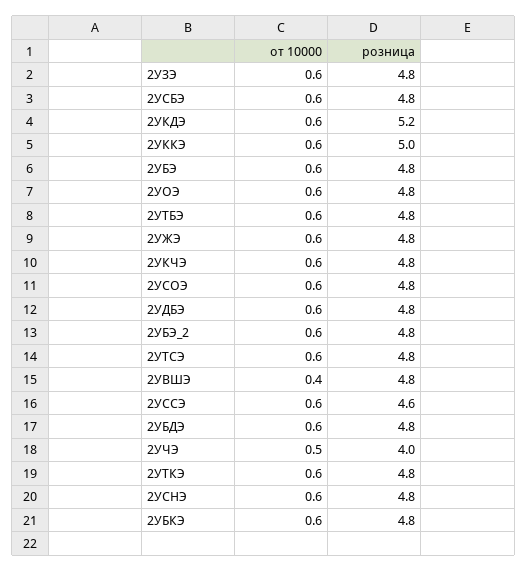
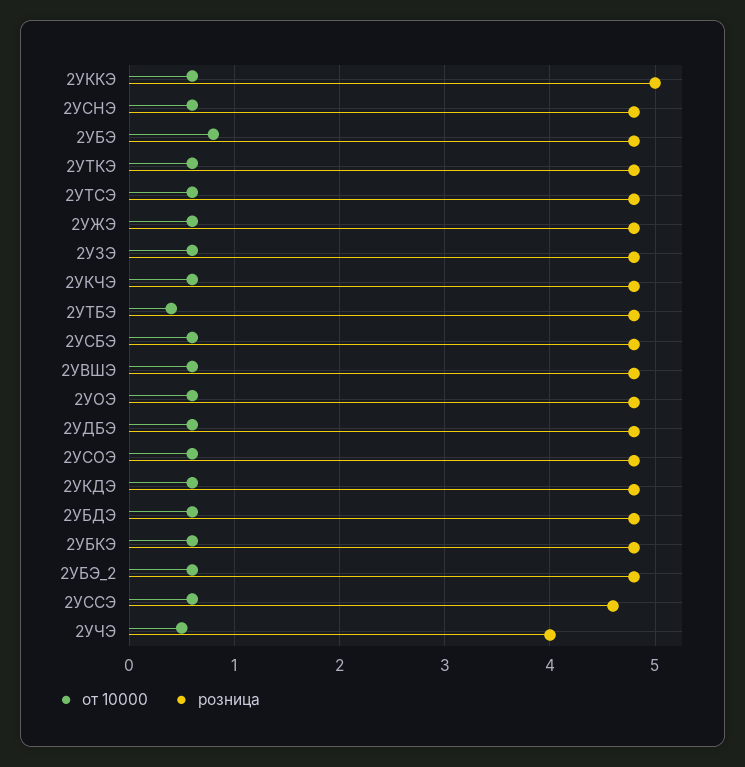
  {
    "от 10000": {
      "2УЗЭ": 0.6,
      "2УСБЭ": 0.6,
      "2УКДЭ": 0.6,
      "2УККЭ": 0.6,
-     "2УБЭ": 0.6,
+     "2УБЭ": 0.8,
      "2УОЭ": 0.6,
-     "2УТБЭ": 0.6,
+     "2УТБЭ": 0.4,
      "2УЖЭ": 0.6,
      "2УКЧЭ": 0.6,
      "2УСОЭ": 0.6,
      "2УДБЭ": 0.6,
      "2УБЭ_2": 0.6,
      "2УТСЭ": 0.6,
-     "2УВШЭ": 0.4,
+     "2УВШЭ": 0.6,
      "2УССЭ": 0.6,
      "2УБДЭ": 0.6,
      "2УЧЭ": 0.5,
      "2УТКЭ": 0.6,
      "2УСНЭ": 0.6,
      "2УБКЭ": 0.6
    },
    "розница": {
      "2УЗЭ": 4.8,
      "2УСБЭ": 4.8,
-     "2УКДЭ": 5.2,
+     "2УКДЭ": 4.8,
      "2УККЭ": 5,
      "2УБЭ": 4.8,
      "2УОЭ": 4.8,
      "2УТБЭ": 4.8,
      "2УЖЭ": 4.8,
      "2УКЧЭ": 4.8,
      "2УСОЭ": 4.8,
      "2УДБЭ": 4.8,
      "2УБЭ_2": 4.8,
      "2УТСЭ": 4.8,
      "2УВШЭ": 4.8,
      "2УССЭ": 4.6,
      "2УБДЭ": 4.8,
      "2УЧЭ": 4,
      "2УТКЭ": 4.8,
      "2УСНЭ": 4.8,
      "2УБКЭ": 4.8
    }
  }

